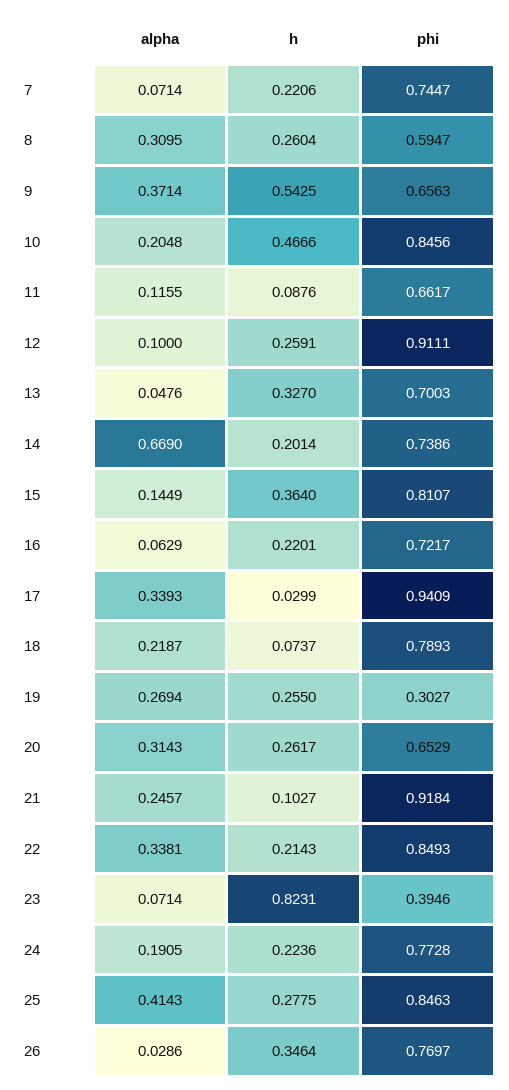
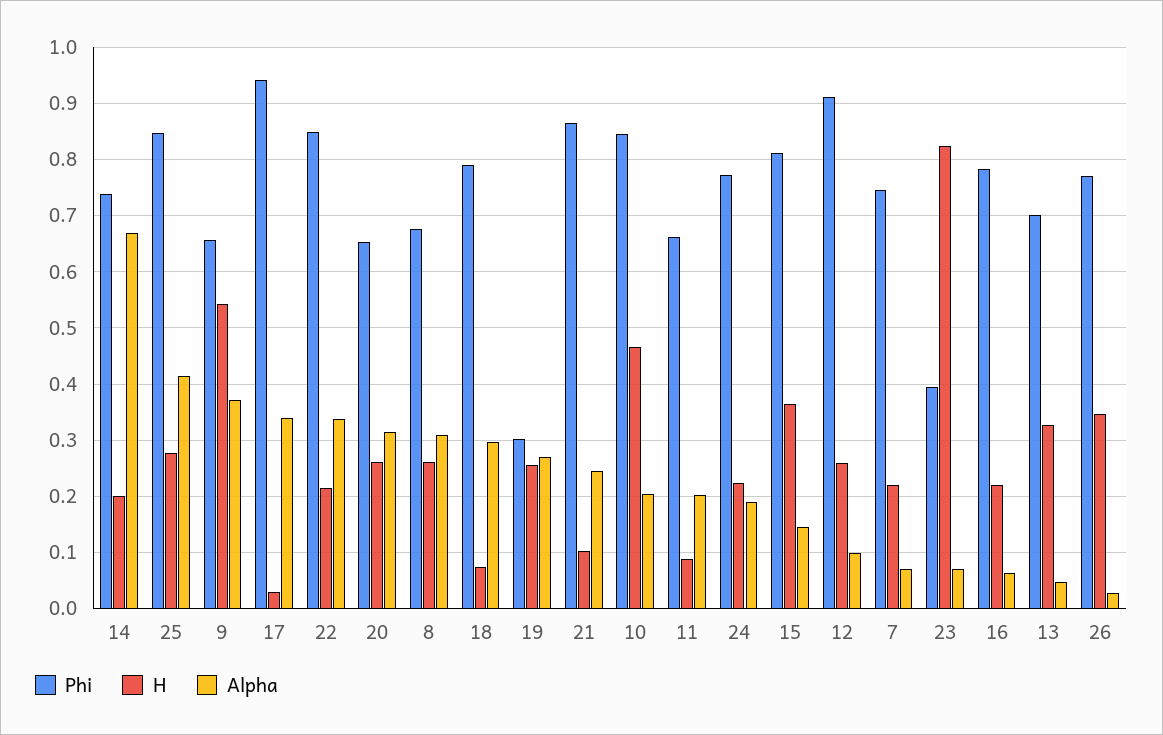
  {
    "alpha": {
      "7": 0.0714,
      "8": 0.3095,
      "9": 0.3714,
      "10": 0.2048,
-     "11": 0.1155,
+     "11": 0.2,
      "12": 0.1,
      "13": 0.0476,
      "14": 0.669,
      "15": 0.1449,
      "16": 0.0629,
      "17": 0.3393,
-     "18": 0.2187,
+     "18": 0.3,
      "19": 0.2694,
      "20": 0.3143,
      "21": 0.2457,
      "22": 0.3381,
      "23": 0.0714,
      "24": 0.1905,
      "25": 0.4143,
      "26": 0.0286
    },
    "h": {
      "7": 0.2206,
      "8": 0.2604,
      "9": 0.5425,
      "10": 0.4666,
      "11": 0.0876,
      "12": 0.2591,
      "13": 0.327,
      "14": 0.2014,
      "15": 0.364,
      "16": 0.2201,
      "17": 0.0299,
      "18": 0.0737,
      "19": 0.255,
      "20": 0.2617,
      "21": 0.1027,
      "22": 0.2143,
      "23": 0.8231,
      "24": 0.2236,
      "25": 0.2775,
      "26": 0.3464
    },
    "phi": {
      "7": 0.7447,
-     "8": 0.5947,
+     "8": 0.68,
      "9": 0.6563,
      "10": 0.8456,
      "11": 0.6617,
      "12": 0.9111,
      "13": 0.7003,
      "14": 0.7386,
      "15": 0.8107,
-     "16": 0.7217,
+     "16": 0.78,
      "17": 0.9409,
      "18": 0.7893,
      "19": 0.3027,
      "20": 0.6529,
-     "21": 0.9184,
+     "21": 0.86,
      "22": 0.8493,
      "23": 0.3946,
      "24": 0.7728,
      "25": 0.8463,
      "26": 0.7697
    }
  }

